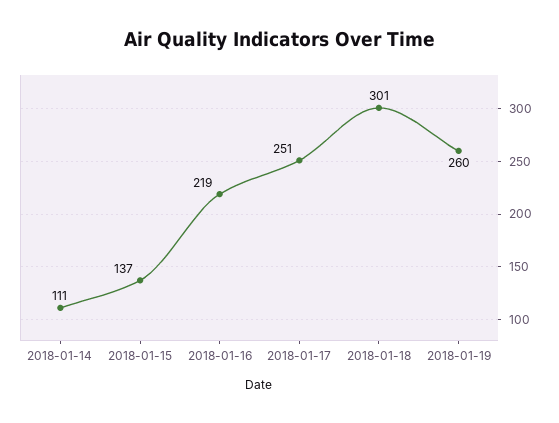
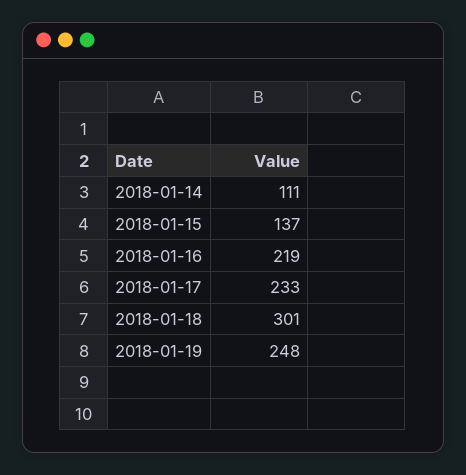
  {
    "2018-01-14": 111,
    "2018-01-15": 137,
    "2018-01-16": 219,
-   "2018-01-17": 251,
+   "2018-01-17": 233,
    "2018-01-18": 301,
-   "2018-01-19": 260
+   "2018-01-19": 248
  }

